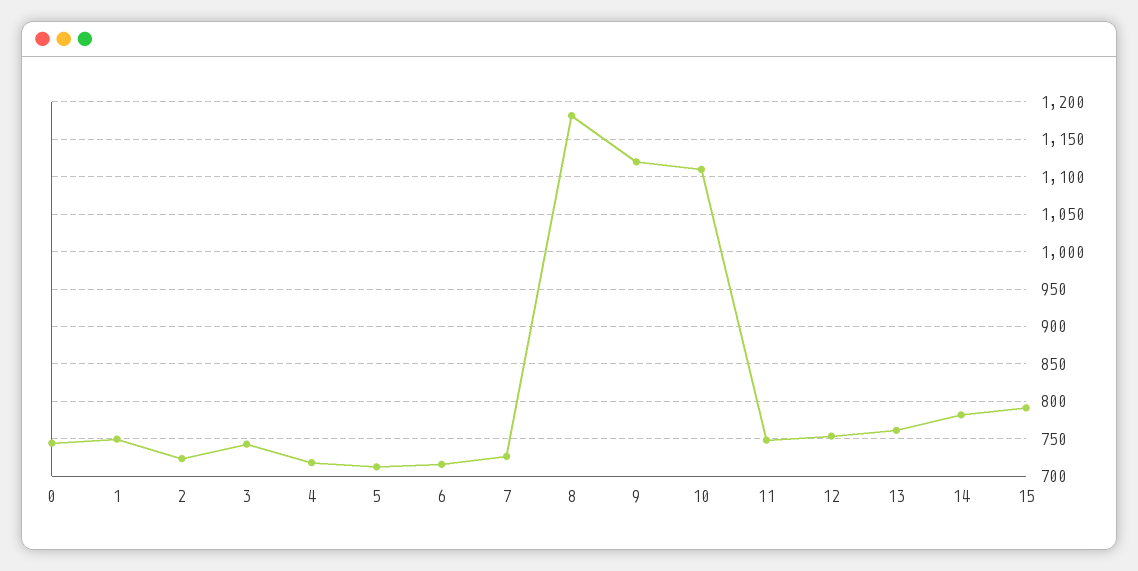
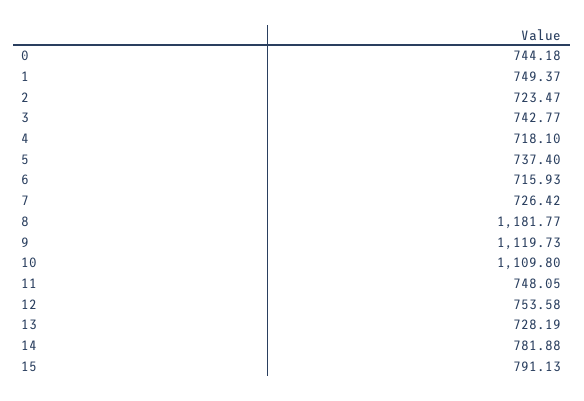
  {
    "0": 744.18,
    "1": 749.37,
    "2": 723.47,
    "3": 742.77,
    "4": 718.1,
-   "5": 710,
+   "5": 737.4,
    "6": 715.93,
    "7": 726.42,
    "8": 1181.77,
    "9": 1119.73,
    "10": 1109.8,
    "11": 748.05,
    "12": 753.58,
-   "13": 760,
+   "13": 728.19,
    "14": 781.88,
    "15": 791.13
  }

